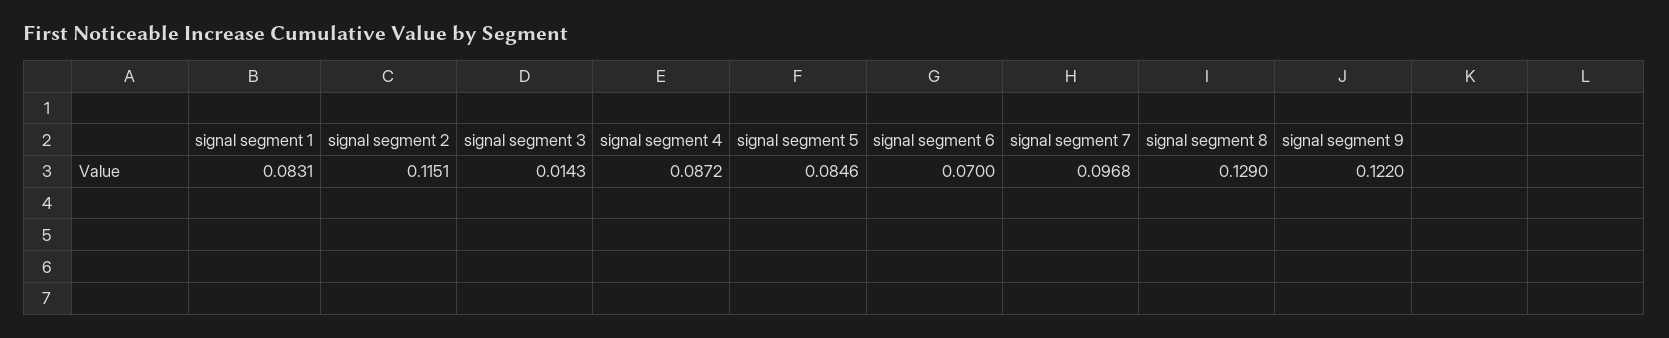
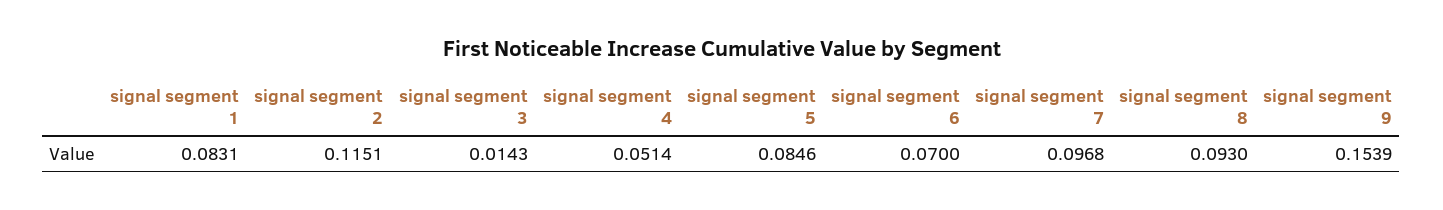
  {
    "signal segment 1": 0.0831,
    "signal segment 2": 0.1151,
    "signal segment 3": 0.0143,
-   "signal segment 4": 0.0872,
+   "signal segment 4": 0.0514,
    "signal segment 5": 0.0846,
    "signal segment 6": 0.07,
    "signal segment 7": 0.0968,
-   "signal segment 8": 0.129,
+   "signal segment 8": 0.093,
-   "signal segment 9": 0.122
+   "signal segment 9": 0.1539
  }

